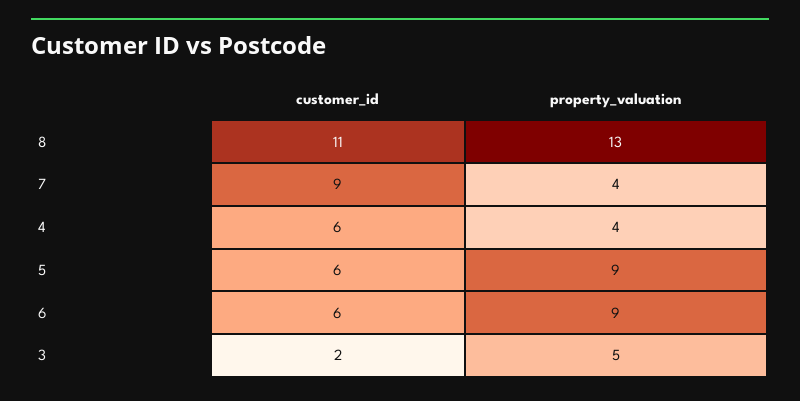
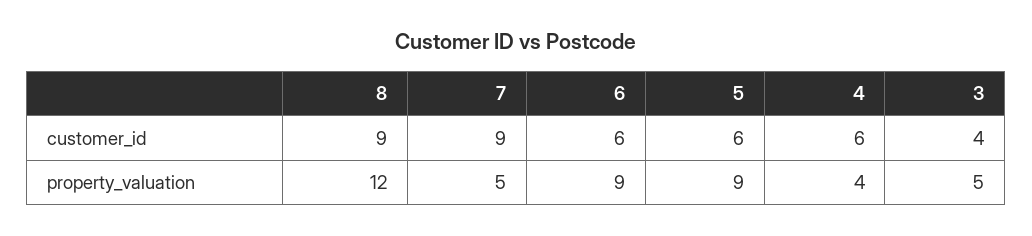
  {
    "customer_id": {
-     "8": 11,
+     "8": 9,
      "7": 9,
      "4": 6,
      "5": 6,
      "6": 6,
-     "3": 2
+     "3": 4
    },
    "property_valuation": {
-     "8": 13,
+     "8": 12,
-     "7": 4,
+     "7": 5,
      "4": 4,
      "5": 9,
      "6": 9,
      "3": 5
    }
  }

